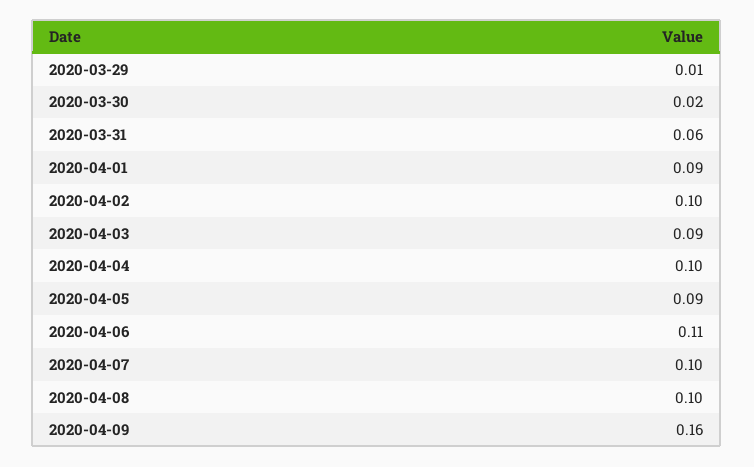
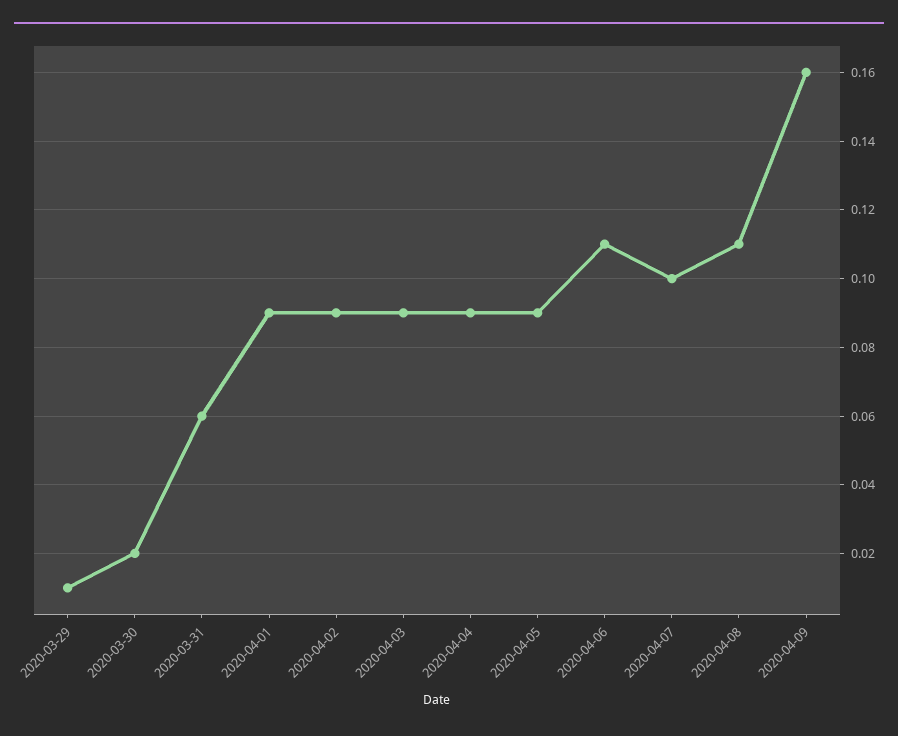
  {
    "2020-03-29": 0.01,
    "2020-03-30": 0.02,
    "2020-03-31": 0.06,
    "2020-04-01": 0.09,
-   "2020-04-02": 0.1,
+   "2020-04-02": 0.09,
    "2020-04-03": 0.09,
-   "2020-04-04": 0.1,
+   "2020-04-04": 0.09,
    "2020-04-05": 0.09,
    "2020-04-06": 0.11,
    "2020-04-07": 0.1,
-   "2020-04-08": 0.1,
+   "2020-04-08": 0.11,
    "2020-04-09": 0.16
  }

